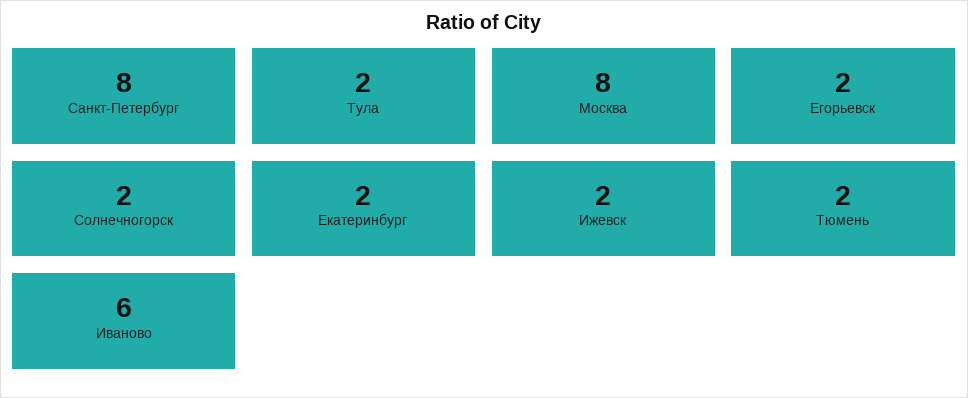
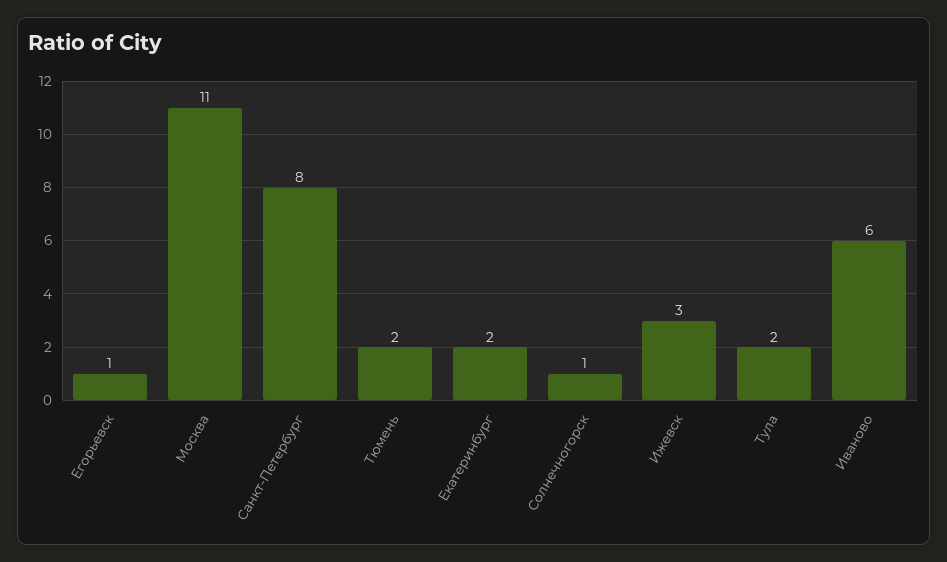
  {
    "Санкт-Петербург": 8,
    "Тула": 2,
-   "Москва": 8,
+   "Москва": 11,
-   "Егорьевск": 2,
+   "Егорьевск": 1,
-   "Солнечногорск": 2,
+   "Солнечногорск": 1,
    "Екатеринбург": 2,
-   "Ижевск": 2,
+   "Ижевск": 3,
    "Тюмень": 2,
    "Иваново": 6
  }

